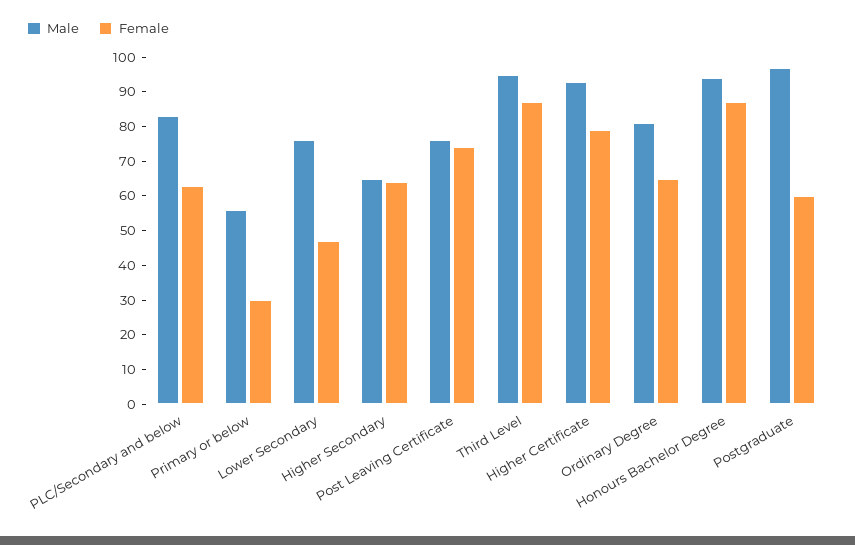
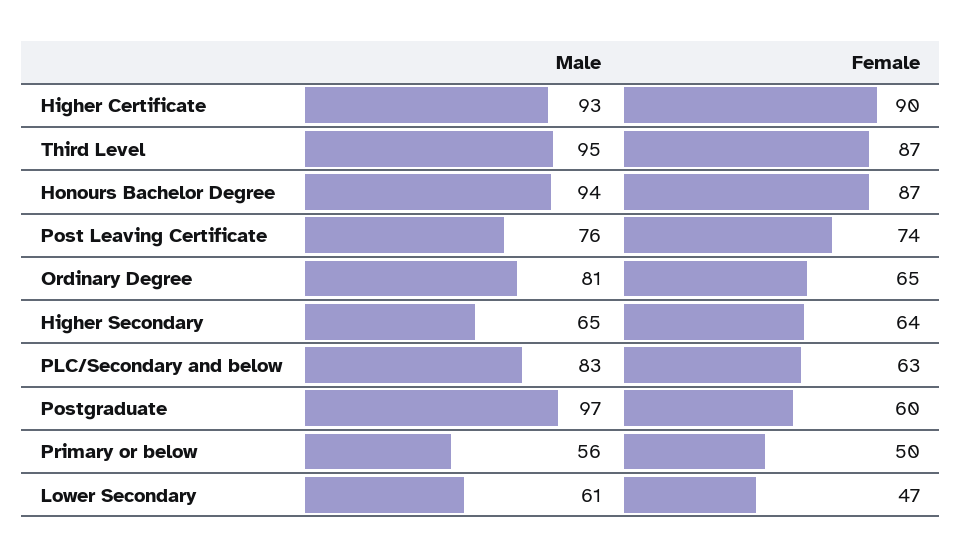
  {
    "Male": {
      "PLC/Secondary and below": 83,
      "Primary or below": 56,
-     "Lower Secondary": 75,
+     "Lower Secondary": 61,
      "Higher Secondary": 65,
      "Post Leaving Certificate": 76,
      "Third Level": 95,
      "Higher Certificate": 93,
      "Ordinary Degree": 81,
      "Honours Bachelor Degree": 94,
      "Postgraduate": 97
    },
    "Female": {
      "PLC/Secondary and below": 63,
-     "Primary or below": 30,
+     "Primary or below": 50,
      "Lower Secondary": 47,
      "Higher Secondary": 64,
      "Post Leaving Certificate": 74,
      "Third Level": 87,
-     "Higher Certificate": 80,
+     "Higher Certificate": 90,
      "Ordinary Degree": 65,
      "Honours Bachelor Degree": 87,
      "Postgraduate": 60
    }
  }

